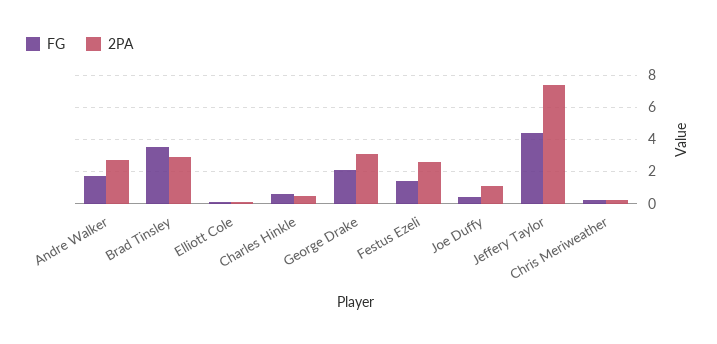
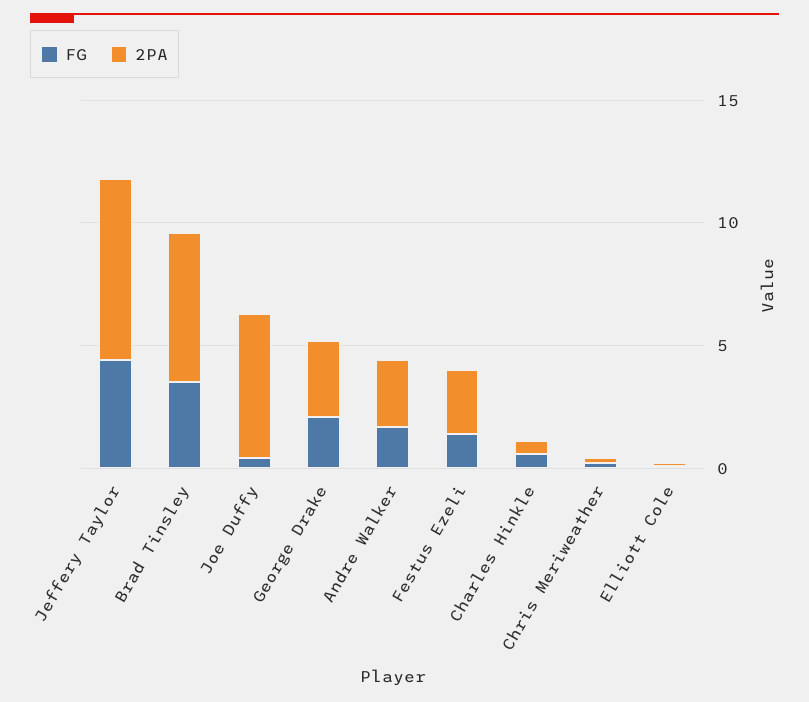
  {
    "FG": {
      "Andre Walker": 1.5,
      "Brad Tinsley": 3.5,
      "Elliott Cole": 0,
      "Charles Hinkle": 0.5,
      "George Drake": 2,
      "Festus Ezeli": 1.5,
      "Joe Duffy": 0.5,
      "Jeffery Taylor": 4.5,
      "Chris Meriweather": 0
    },
    "2PA": {
      "Andre Walker": 2.5,
-     "Brad Tinsley": 3,
+     "Brad Tinsley": 6,
      "Elliott Cole": 0,
      "Charles Hinkle": 0.5,
      "George Drake": 3,
      "Festus Ezeli": 2.5,
-     "Joe Duffy": 1,
+     "Joe Duffy": 6,
      "Jeffery Taylor": 7.5,
      "Chris Meriweather": 0
    }
  }

